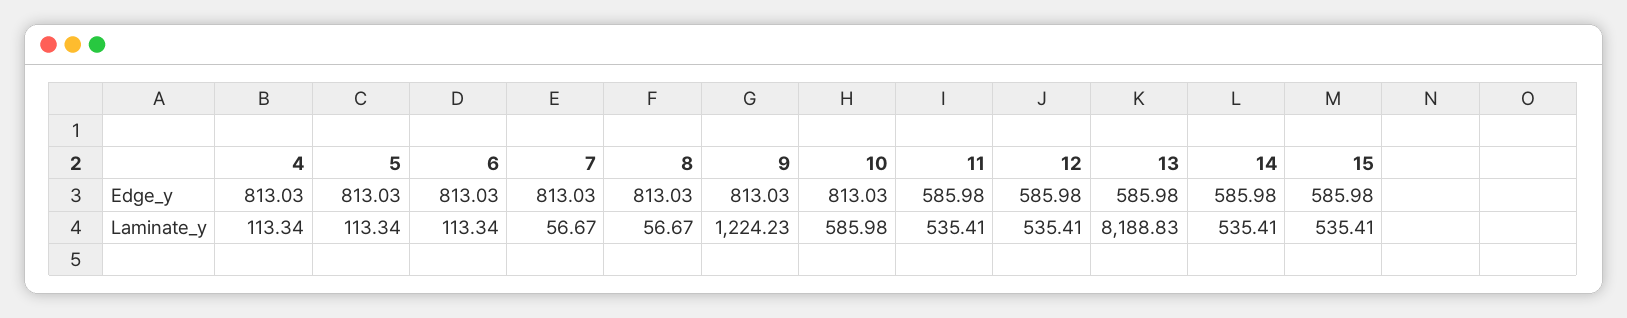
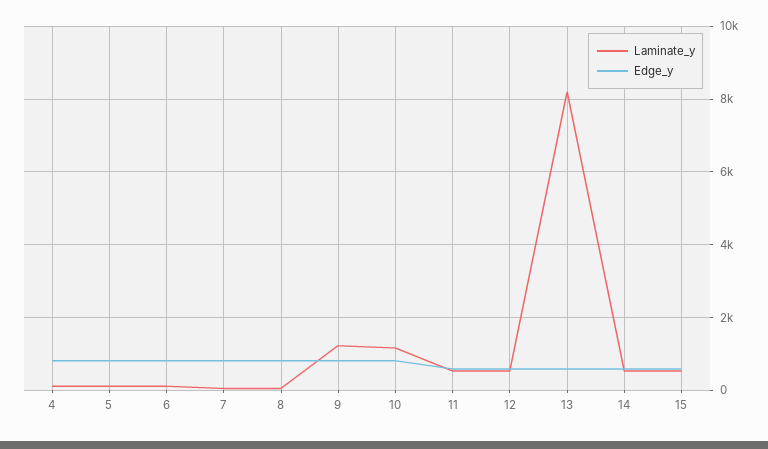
  {
    "Edge_y": {
      "4": 813.03,
      "5": 813.03,
      "6": 813.03,
      "7": 813.03,
      "8": 813.03,
      "9": 813.03,
      "10": 813.03,
      "11": 585.98,
      "12": 585.98,
      "13": 585.98,
      "14": 585.98,
      "15": 585.98
    },
    "Laminate_y": {
      "4": 113.34,
      "5": 113.34,
      "6": 113.34,
      "7": 56.67,
      "8": 56.67,
      "9": 1224.23,
-     "10": 585.98,
+     "10": 1200,
      "11": 535.41,
      "12": 535.41,
      "13": 8188.83,
      "14": 535.41,
      "15": 535.41
    }
  }

